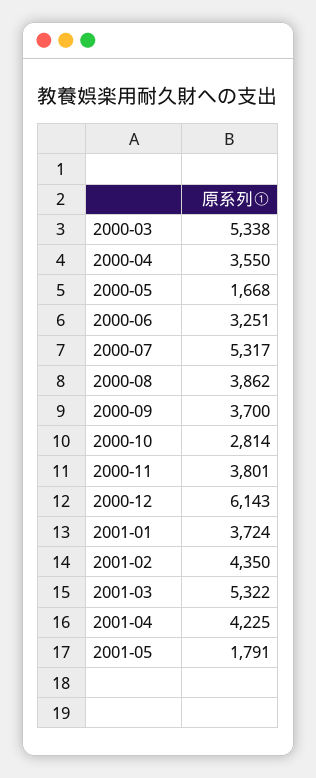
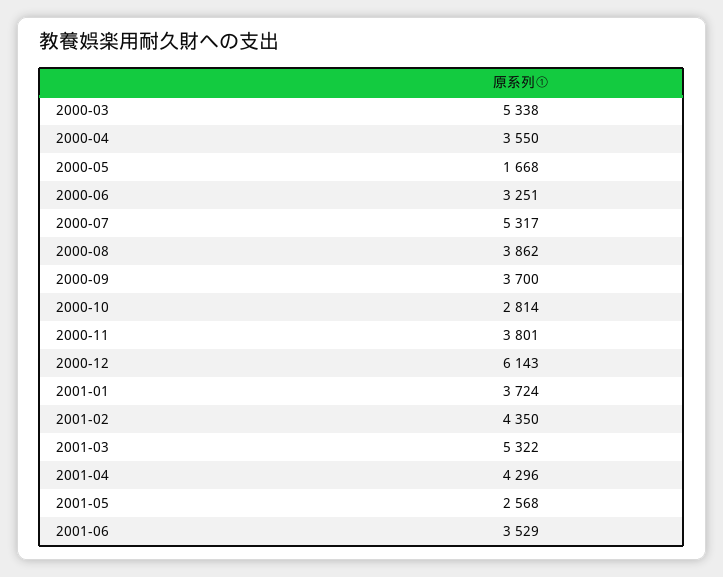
  {
    "2000-03": 5338,
    "2000-04": 3550,
    "2000-05": 1668,
    "2000-06": 3251,
    "2000-07": 5317,
    "2000-08": 3862,
    "2000-09": 3700,
    "2000-10": 2814,
    "2000-11": 3801,
    "2000-12": 6143,
    "2001-01": 3724,
    "2001-02": 4350,
    "2001-03": 5322,
-   "2001-04": 4225,
+   "2001-04": 4296,
-   "2001-05": 1791
+   "2001-05": 2568,
+   "2001-06": 3529
  }

